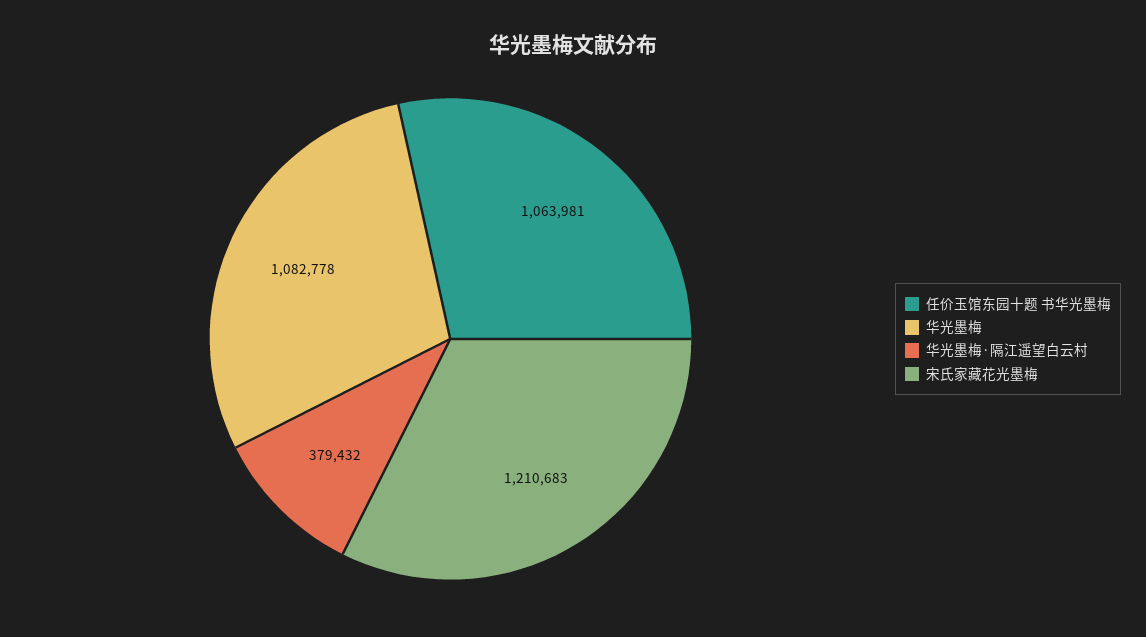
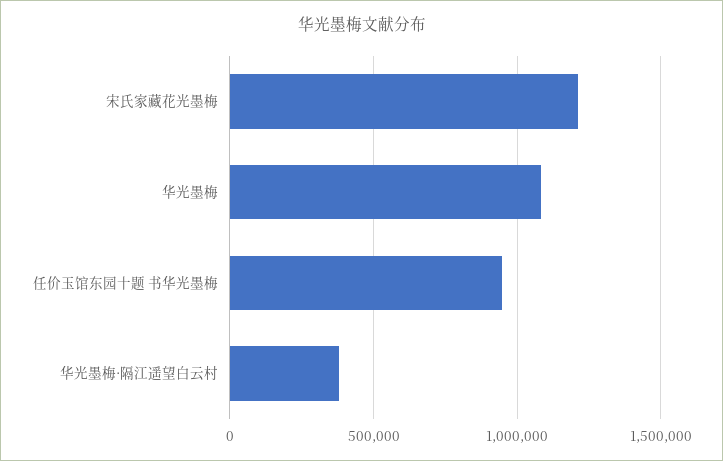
  {
-   "任价玉馆东园十题 书华光墨梅": 1063981,
+   "任价玉馆东园十题 书华光墨梅": 950000,
    "华光墨梅": 1082778,
    "华光墨梅·隔江遥望白云村": 379432,
    "宋氏家藏花光墨梅": 1210683
  }

